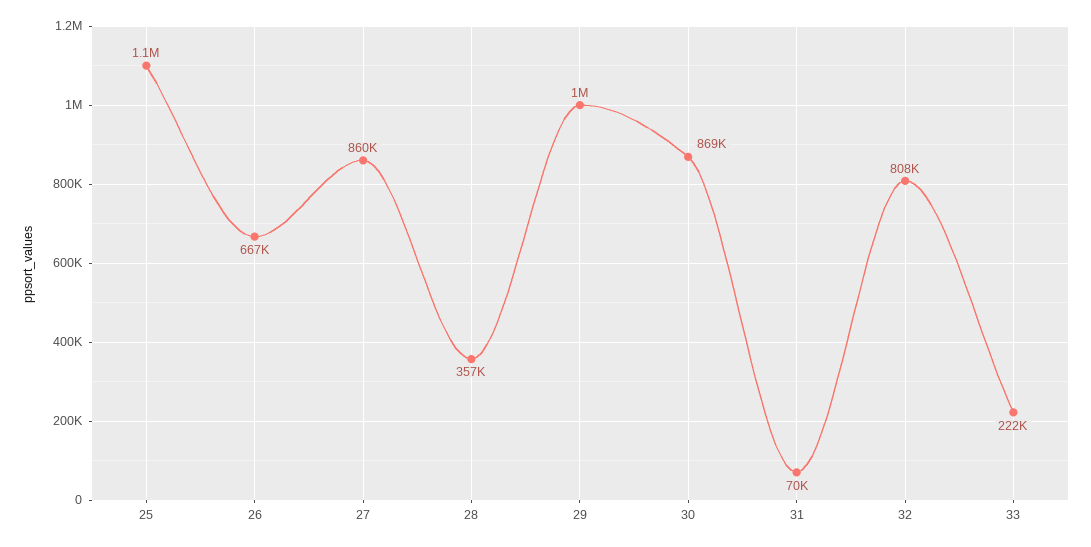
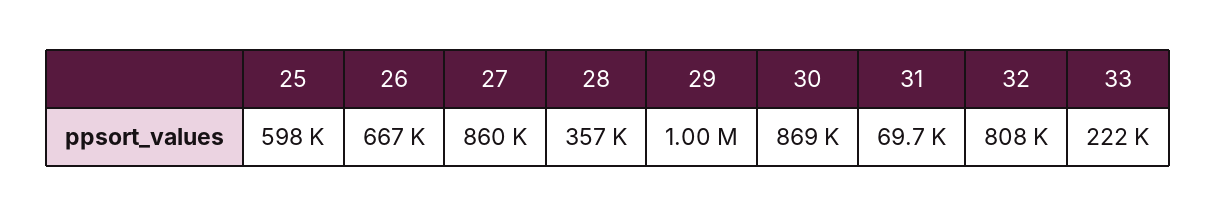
  {
-   "25": 1100000,
+   "25": 598000,
    "26": 667000,
    "27": 860000,
    "28": 357000,
    "29": 1000000,
    "30": 869000,
    "31": 69700,
    "32": 808000,
    "33": 222000
  }

